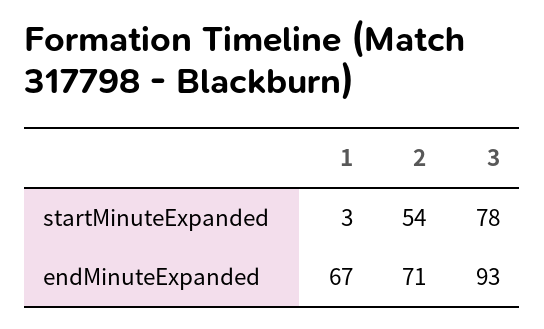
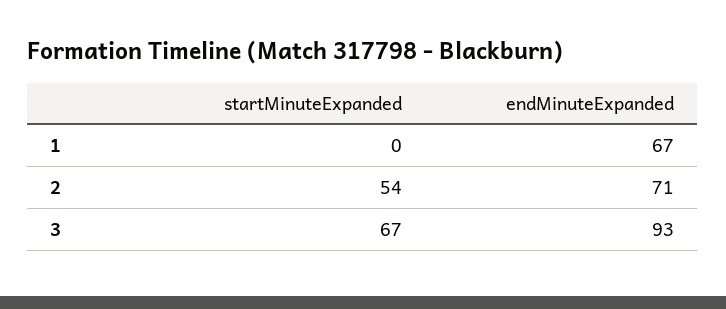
  {
    "1": {
-     "startMinuteExpanded": 3,
+     "startMinuteExpanded": 0,
      "endMinuteExpanded": 67
    },
    "2": {
      "startMinuteExpanded": 54,
      "endMinuteExpanded": 71
    },
    "3": {
-     "startMinuteExpanded": 78,
+     "startMinuteExpanded": 67,
      "endMinuteExpanded": 93
    }
  }

